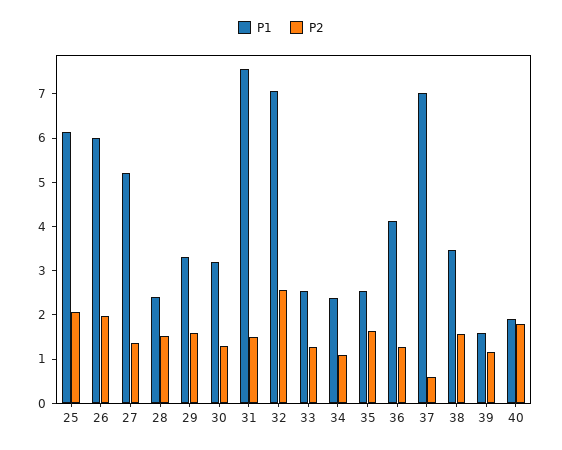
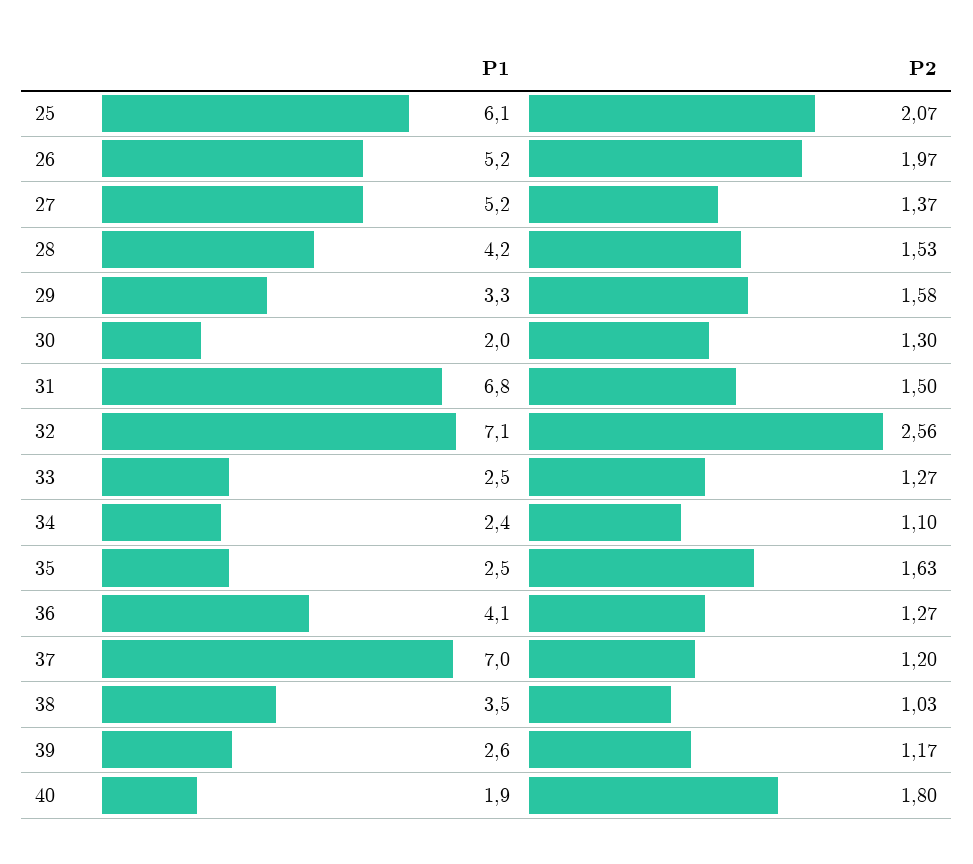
  {
    "P1": {
      "25": 6.1,
-     "26": 6,
+     "26": 5.2,
      "27": 5.2,
-     "28": 2.4,
+     "28": 4.2,
      "29": 3.3,
-     "30": 3.2,
+     "30": 2,
-     "31": 7.6,
+     "31": 6.8,
      "32": 7.1,
      "33": 2.5,
      "34": 2.4,
      "35": 2.5,
      "36": 4.1,
      "37": 7,
      "38": 3.5,
-     "39": 1.6,
+     "39": 2.6,
      "40": 1.9
    },
    "P2": {
      "25": 2.07,
      "26": 1.97,
      "27": 1.37,
      "28": 1.53,
      "29": 1.58,
      "30": 1.3,
      "31": 1.5,
      "32": 2.56,
      "33": 1.27,
      "34": 1.1,
      "35": 1.63,
      "36": 1.27,
-     "37": 0.6,
+     "37": 1.2,
-     "38": 1.6,
+     "38": 1.03,
      "39": 1.17,
      "40": 1.8
    }
  }

